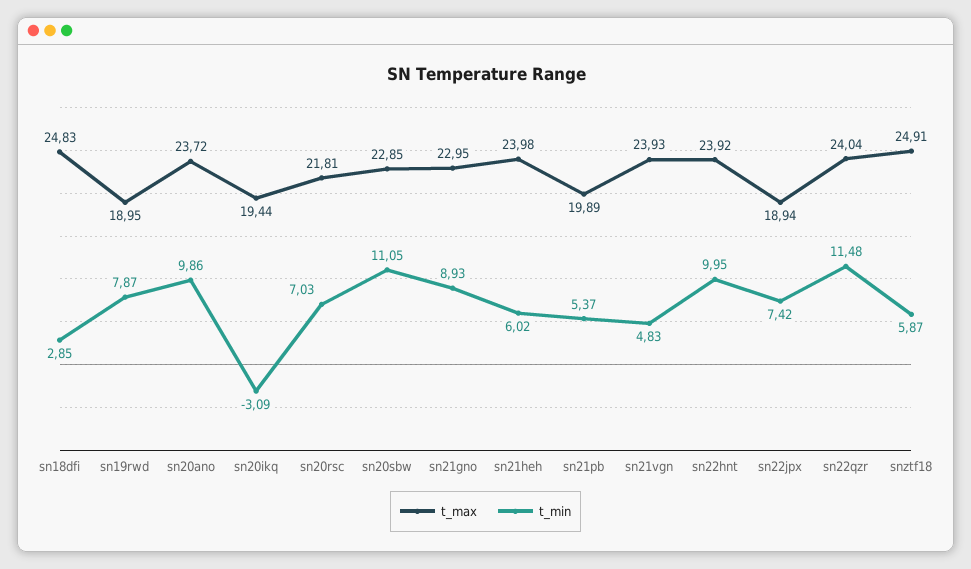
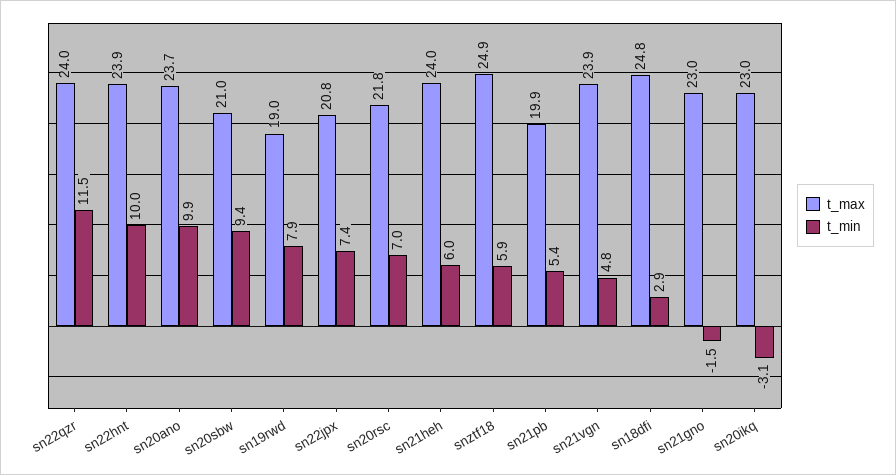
  {
    "t_max": {
      "sn18dfi": 24.83,
      "sn19rwd": 18.95,
      "sn20ano": 23.72,
-     "sn20ikq": 19.44,
+     "sn20ikq": 23,
      "sn20rsc": 21.81,
-     "sn20sbw": 22.85,
+     "sn20sbw": 21,
      "sn21gno": 22.95,
      "sn21heh": 23.98,
      "sn21pb": 19.89,
      "sn21vgn": 23.93,
      "sn22hnt": 23.92,
-     "sn22jpx": 18.94,
+     "sn22jpx": 20.8,
      "sn22qzr": 24.04,
      "snztf18": 24.91
    },
    "t_min": {
      "sn18dfi": 2.85,
      "sn19rwd": 7.87,
      "sn20ano": 9.86,
      "sn20ikq": -3.09,
      "sn20rsc": 7.03,
-     "sn20sbw": 11.05,
+     "sn20sbw": 9.4,
-     "sn21gno": 8.93,
+     "sn21gno": -1.5,
      "sn21heh": 6.02,
      "sn21pb": 5.37,
      "sn21vgn": 4.83,
      "sn22hnt": 9.95,
      "sn22jpx": 7.42,
      "sn22qzr": 11.48,
      "snztf18": 5.87
    }
  }

